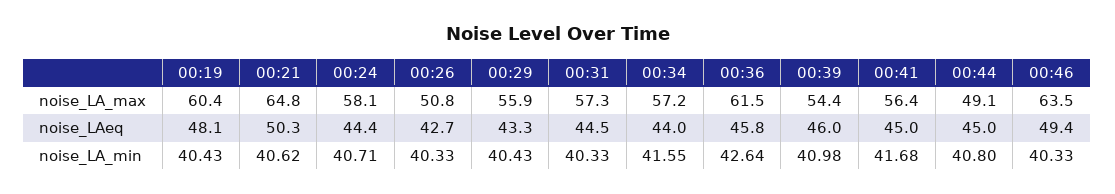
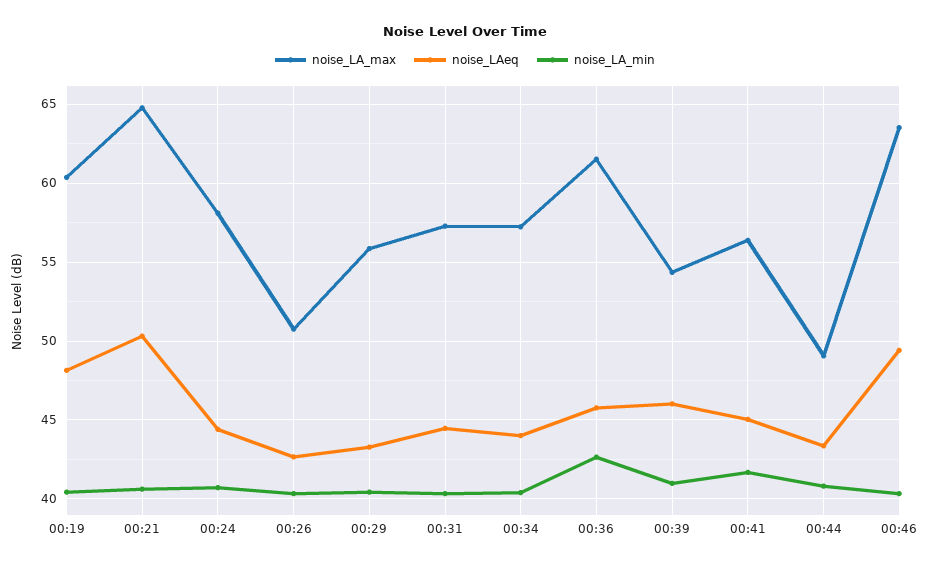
  {
    "noise_LA_max": {
      "00:19": 60.4,
      "00:21": 64.8,
      "00:24": 58.1,
      "00:26": 50.8,
      "00:29": 55.9,
      "00:31": 57.3,
      "00:34": 57.2,
      "00:36": 61.5,
      "00:39": 54.4,
      "00:41": 56.4,
      "00:44": 49.1,
      "00:46": 63.5
    },
    "noise_LAeq": {
      "00:19": 48.1,
      "00:21": 50.3,
      "00:24": 44.4,
      "00:26": 42.7,
      "00:29": 43.3,
      "00:31": 44.5,
      "00:34": 44,
      "00:36": 45.8,
      "00:39": 46,
      "00:41": 45,
-     "00:44": 45,
+     "00:44": 43.5,
      "00:46": 49.4
    },
    "noise_LA_min": {
      "00:19": 40.43,
      "00:21": 40.62,
      "00:24": 40.71,
      "00:26": 40.33,
      "00:29": 40.43,
      "00:31": 40.33,
-     "00:34": 41.55,
+     "00:34": 40.5,
      "00:36": 42.64,
      "00:39": 40.98,
      "00:41": 41.68,
      "00:44": 40.8,
      "00:46": 40.33
    }
  }

